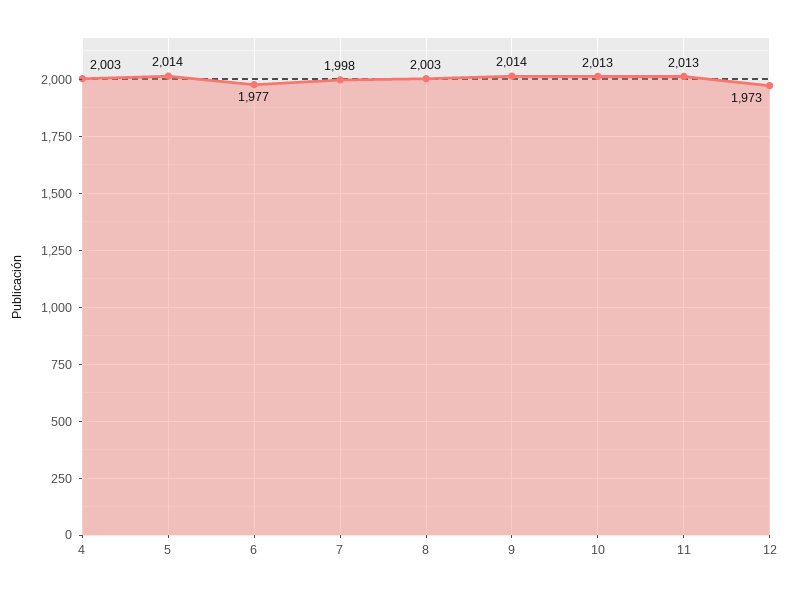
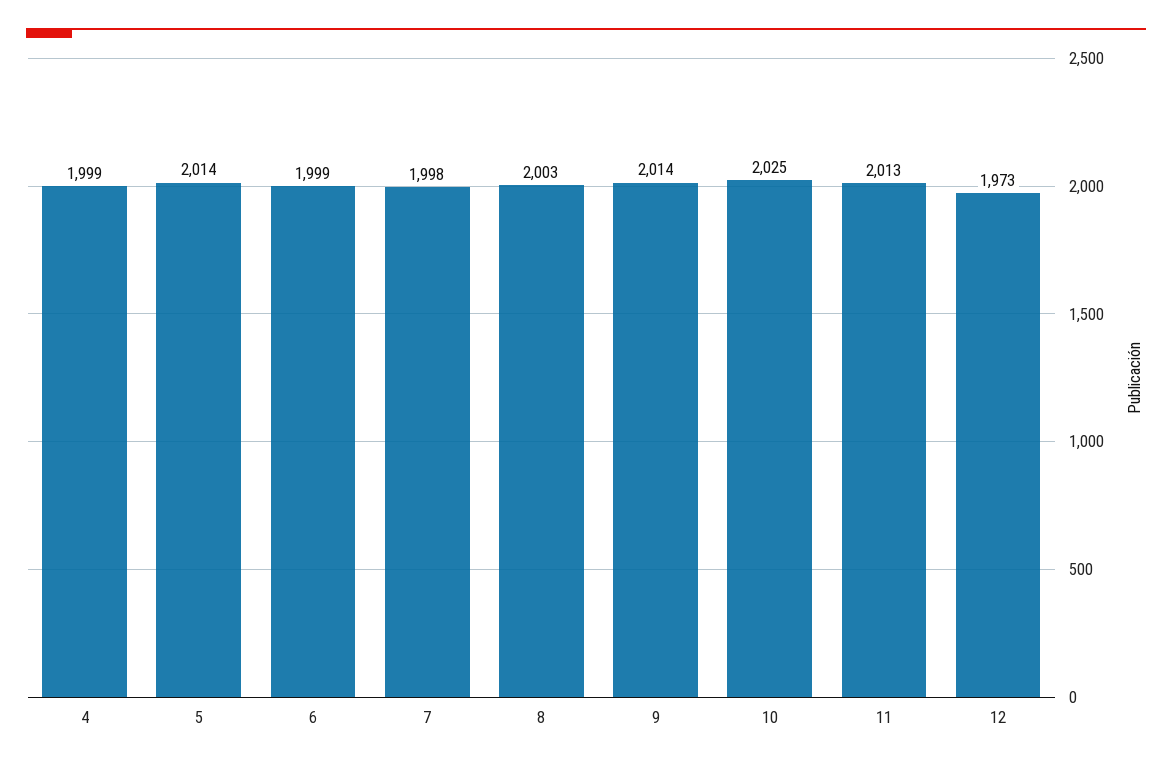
  {
-   "4": 2003,
+   "4": 1999,
    "5": 2014,
-   "6": 1977,
+   "6": 1999,
    "7": 1998,
    "8": 2003,
    "9": 2014,
-   "10": 2013,
+   "10": 2025,
    "11": 2013,
    "12": 1973
  }

